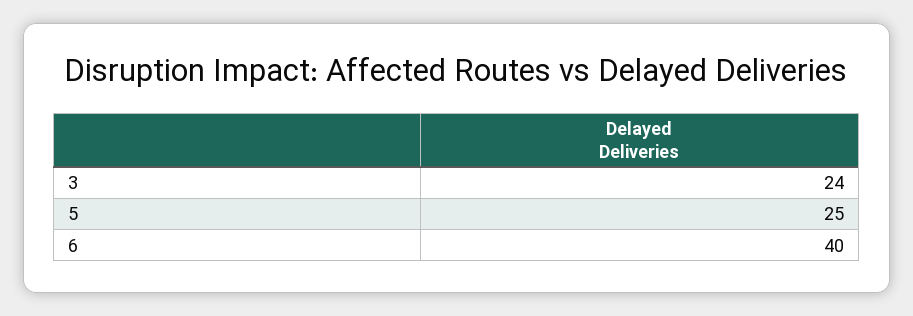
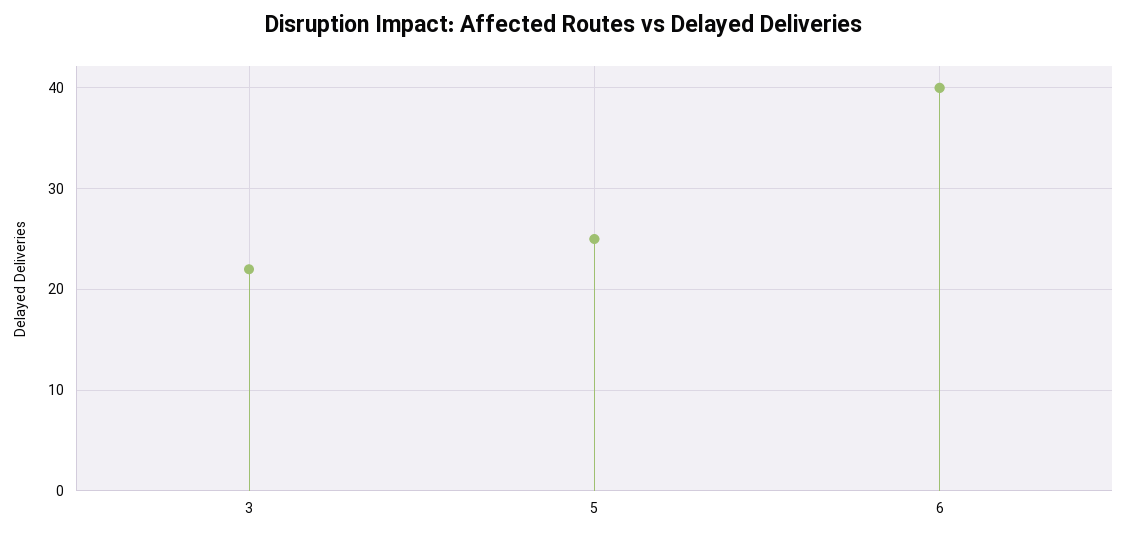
  {
-   "3": 24,
+   "3": 22,
    "5": 25,
    "6": 40
  }

